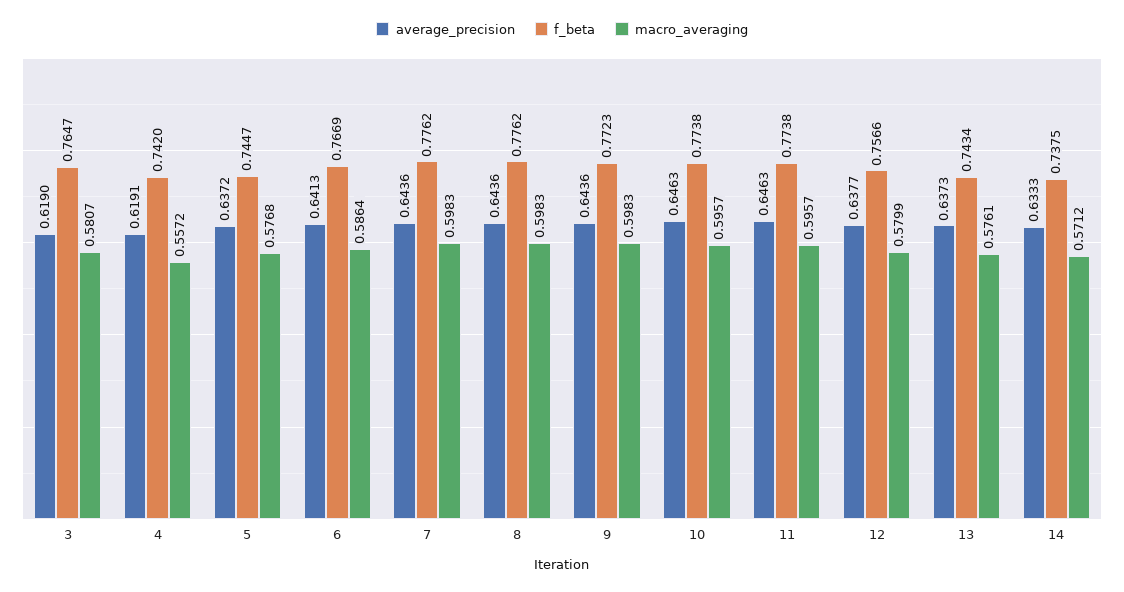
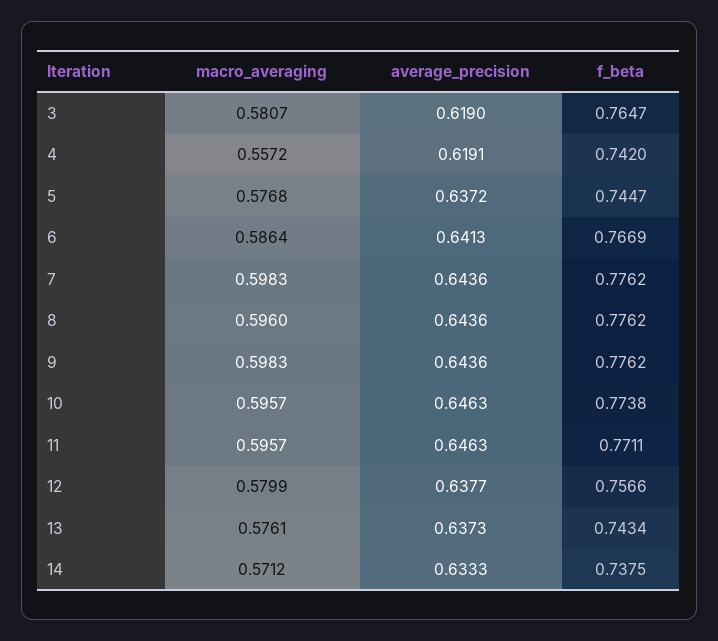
  {
    "average_precision": {
      "3": 0.619,
      "4": 0.6191,
      "5": 0.6372,
      "6": 0.6413,
      "7": 0.6436,
      "8": 0.6436,
      "9": 0.6436,
      "10": 0.6463,
      "11": 0.6463,
      "12": 0.6377,
      "13": 0.6373,
      "14": 0.6333
    },
    "f_beta": {
      "3": 0.7647,
      "4": 0.742,
      "5": 0.7447,
      "6": 0.7669,
      "7": 0.7762,
      "8": 0.7762,
-     "9": 0.7723,
+     "9": 0.7762,
      "10": 0.7738,
-     "11": 0.7738,
+     "11": 0.7711,
      "12": 0.7566,
      "13": 0.7434,
      "14": 0.7375
    },
    "macro_averaging": {
      "3": 0.5807,
      "4": 0.5572,
      "5": 0.5768,
      "6": 0.5864,
      "7": 0.5983,
-     "8": 0.5983,
+     "8": 0.596,
      "9": 0.5983,
      "10": 0.5957,
      "11": 0.5957,
      "12": 0.5799,
      "13": 0.5761,
      "14": 0.5712
    }
  }

